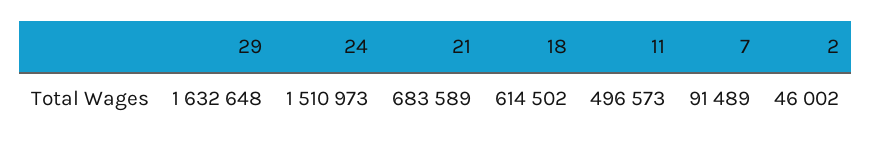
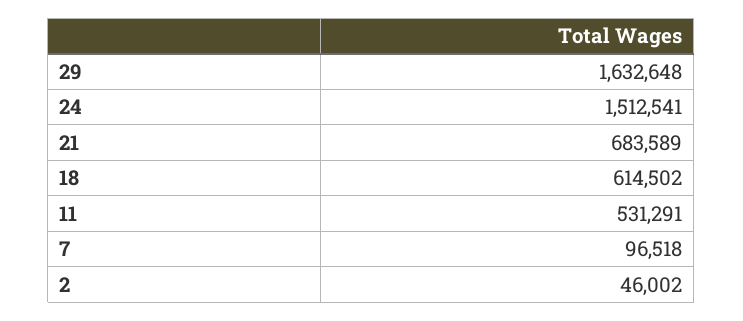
  {
    "29": 1632648,
-   "24": 1510973,
+   "24": 1512541,
    "21": 683589,
    "18": 614502,
-   "11": 496573,
+   "11": 531291,
-   "7": 91489,
+   "7": 96518,
    "2": 46002
  }

